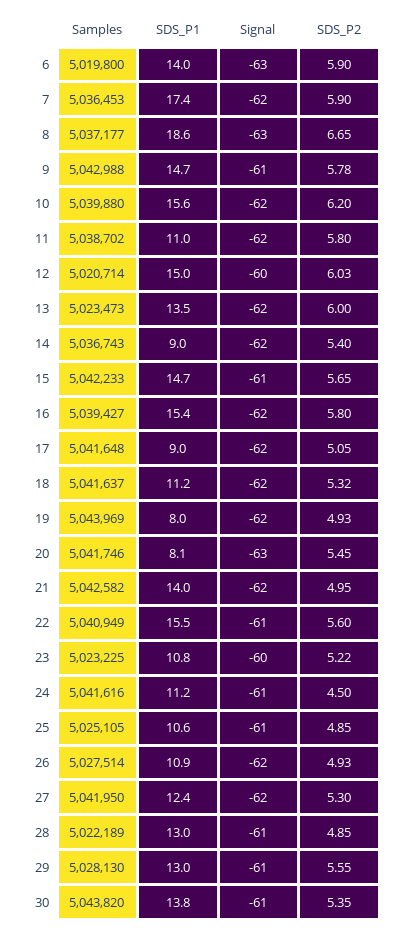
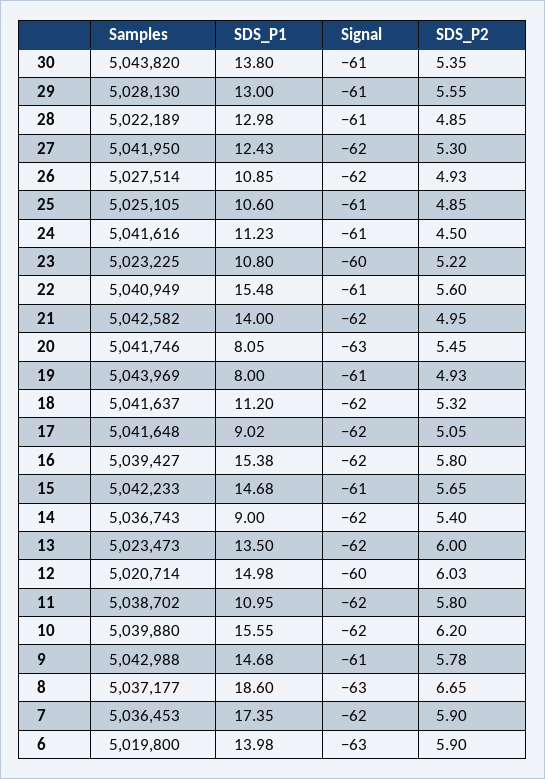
  {
    "Samples": {
      "6": 5019800,
      "7": 5036453,
      "8": 5037177,
      "9": 5042988,
      "10": 5039880,
      "11": 5038702,
      "12": 5020714,
      "13": 5023473,
      "14": 5036743,
      "15": 5042233,
      "16": 5039427,
      "17": 5041648,
      "18": 5041637,
      "19": 5043969,
      "20": 5041746,
      "21": 5042582,
      "22": 5040949,
      "23": 5023225,
      "24": 5041616,
      "25": 5025105,
      "26": 5027514,
      "27": 5041950,
      "28": 5022189,
      "29": 5028130,
      "30": 5043820
    },
    "SDS_P1": {
      "6": 13.98,
      "7": 17.35,
      "8": 18.6,
      "9": 14.68,
      "10": 15.55,
      "11": 10.95,
      "12": 14.98,
      "13": 13.5,
      "14": 9,
      "15": 14.68,
      "16": 15.38,
      "17": 9.02,
      "18": 11.2,
      "19": 8,
      "20": 8.05,
      "21": 14,
      "22": 15.48,
      "23": 10.8,
      "24": 11.23,
      "25": 10.6,
      "26": 10.85,
      "27": 12.43,
      "28": 12.98,
      "29": 13,
      "30": 13.8
    },
    "Signal": {
      "6": -63,
      "7": -62,
      "8": -63,
      "9": -61,
      "10": -62,
      "11": -62,
      "12": -60,
      "13": -62,
      "14": -62,
      "15": -61,
      "16": -62,
      "17": -62,
      "18": -62,
-     "19": -62,
+     "19": -61,
      "20": -63,
      "21": -62,
      "22": -61,
      "23": -60,
      "24": -61,
      "25": -61,
      "26": -62,
      "27": -62,
      "28": -61,
      "29": -61,
      "30": -61
    },
    "SDS_P2": {
      "6": 5.9,
      "7": 5.9,
      "8": 6.65,
      "9": 5.78,
      "10": 6.2,
      "11": 5.8,
      "12": 6.03,
      "13": 6,
      "14": 5.4,
      "15": 5.65,
      "16": 5.8,
      "17": 5.05,
      "18": 5.32,
      "19": 4.93,
      "20": 5.45,
      "21": 4.95,
      "22": 5.6,
      "23": 5.22,
      "24": 4.5,
      "25": 4.85,
      "26": 4.93,
      "27": 5.3,
      "28": 4.85,
      "29": 5.55,
      "30": 5.35
    }
  }

